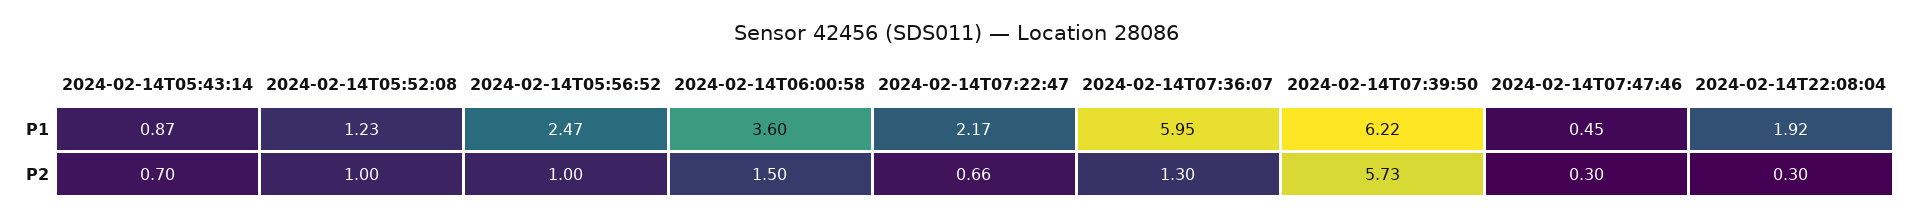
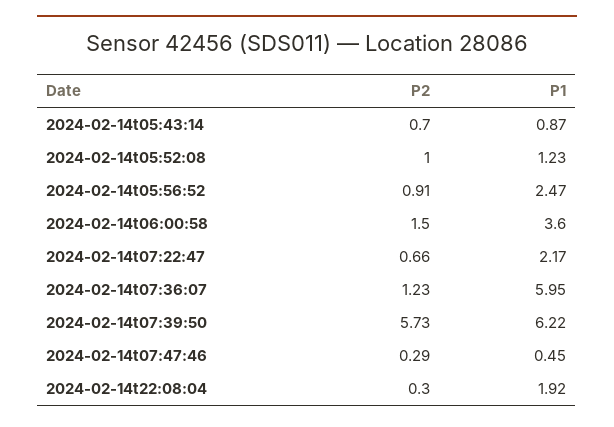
  {
    "2024-02-14T05:43:14": {
      "P1": 0.87,
      "P2": 0.7
    },
    "2024-02-14T05:52:08": {
      "P1": 1.23,
      "P2": 1
    },
    "2024-02-14T05:56:52": {
      "P1": 2.47,
-     "P2": 1
+     "P2": 0.91
    },
    "2024-02-14T06:00:58": {
      "P1": 3.6,
      "P2": 1.5
    },
    "2024-02-14T07:22:47": {
      "P1": 2.17,
      "P2": 0.66
    },
    "2024-02-14T07:36:07": {
      "P1": 5.95,
-     "P2": 1.3
+     "P2": 1.23
    },
    "2024-02-14T07:39:50": {
      "P1": 6.22,
      "P2": 5.73
    },
    "2024-02-14T07:47:46": {
      "P1": 0.45,
-     "P2": 0.3
+     "P2": 0.29
    },
    "2024-02-14T22:08:04": {
      "P1": 1.92,
      "P2": 0.3
    }
  }

